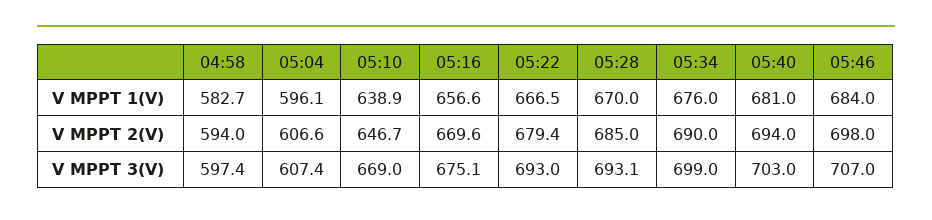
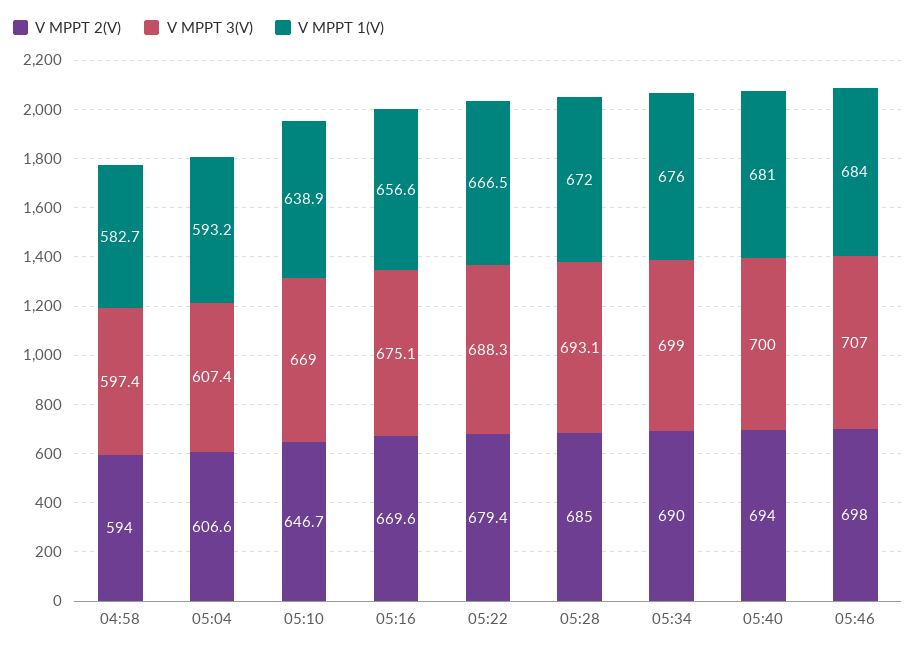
  {
    "V MPPT 1(V)": {
      "04:58": 582.7,
-     "05:04": 596.1,
+     "05:04": 593.2,
      "05:10": 638.9,
      "05:16": 656.6,
      "05:22": 666.5,
-     "05:28": 670,
+     "05:28": 672,
      "05:34": 676,
      "05:40": 681,
      "05:46": 684
    },
    "V MPPT 2(V)": {
      "04:58": 594,
      "05:04": 606.6,
      "05:10": 646.7,
      "05:16": 669.6,
      "05:22": 679.4,
      "05:28": 685,
      "05:34": 690,
      "05:40": 694,
      "05:46": 698
    },
    "V MPPT 3(V)": {
      "04:58": 597.4,
      "05:04": 607.4,
      "05:10": 669,
      "05:16": 675.1,
-     "05:22": 693,
+     "05:22": 688.3,
      "05:28": 693.1,
      "05:34": 699,
-     "05:40": 703,
+     "05:40": 700,
      "05:46": 707
    }
  }

